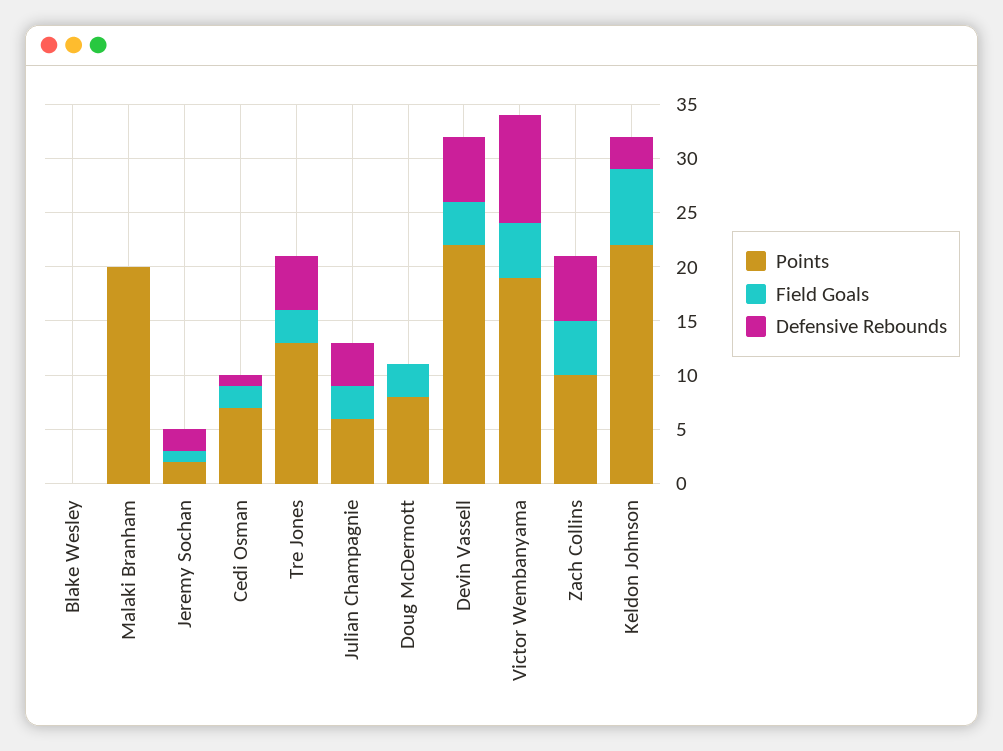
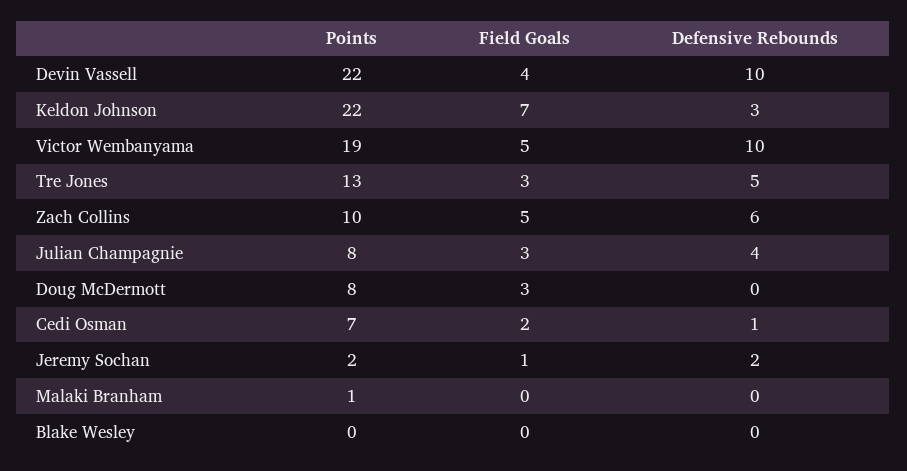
  {
    "Points": {
      "Blake Wesley": 0,
-     "Malaki Branham": 20,
+     "Malaki Branham": 1,
      "Jeremy Sochan": 2,
      "Cedi Osman": 7,
      "Tre Jones": 13,
-     "Julian Champagnie": 6,
+     "Julian Champagnie": 8,
      "Doug McDermott": 8,
      "Devin Vassell": 22,
      "Victor Wembanyama": 19,
      "Zach Collins": 10,
      "Keldon Johnson": 22
    },
    "Field Goals": {
      "Blake Wesley": 0,
      "Malaki Branham": 0,
      "Jeremy Sochan": 1,
      "Cedi Osman": 2,
      "Tre Jones": 3,
      "Julian Champagnie": 3,
      "Doug McDermott": 3,
      "Devin Vassell": 4,
      "Victor Wembanyama": 5,
      "Zach Collins": 5,
      "Keldon Johnson": 7
    },
    "Defensive Rebounds": {
      "Blake Wesley": 0,
      "Malaki Branham": 0,
      "Jeremy Sochan": 2,
      "Cedi Osman": 1,
      "Tre Jones": 5,
      "Julian Champagnie": 4,
      "Doug McDermott": 0,
-     "Devin Vassell": 6,
+     "Devin Vassell": 10,
      "Victor Wembanyama": 10,
      "Zach Collins": 6,
      "Keldon Johnson": 3
    }
  }

